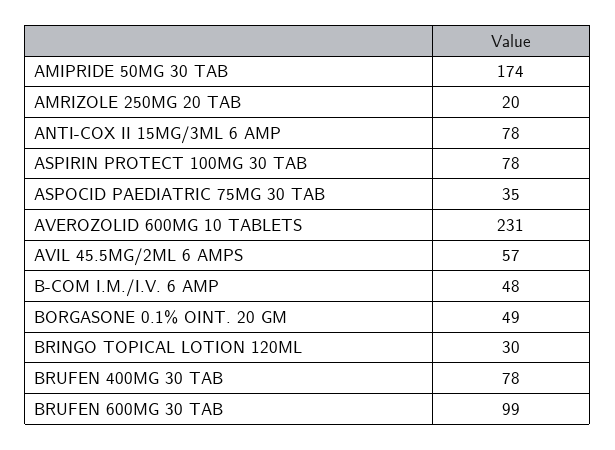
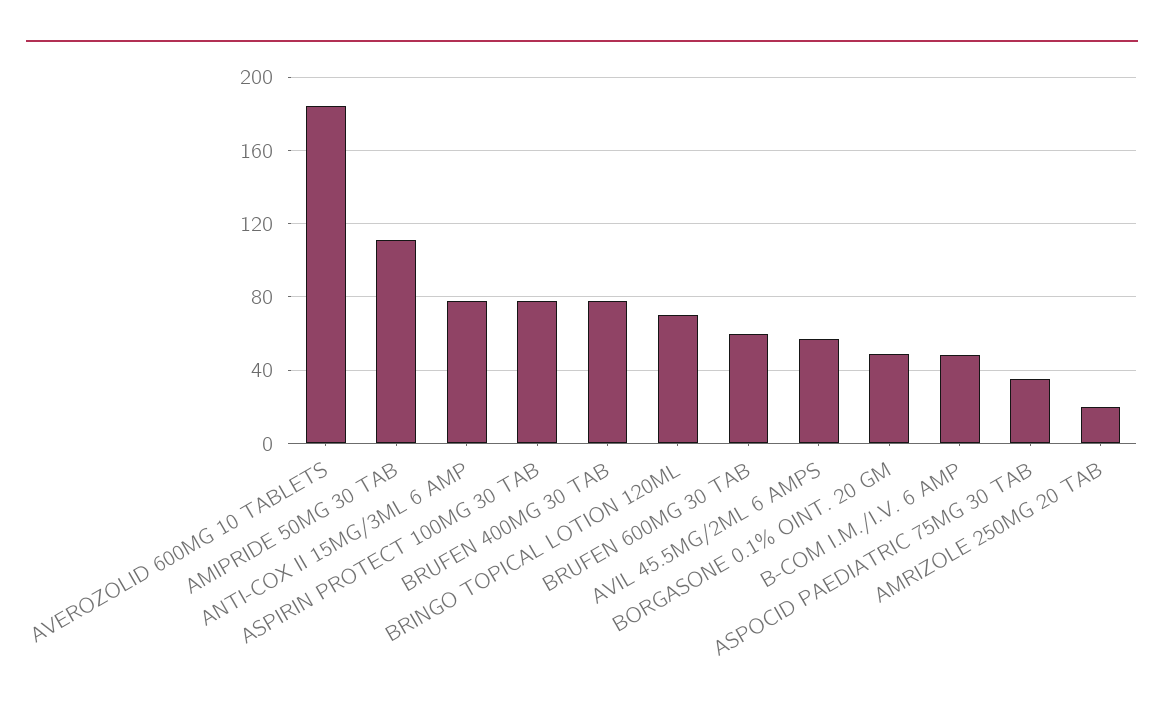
  {
-   "AMIPRIDE 50MG 30 TAB": 174,
+   "AMIPRIDE 50MG 30 TAB": 110,
    "AMRIZOLE 250MG 20 TAB": 20,
    "ANTI-COX II 15MG/3ML 6 AMP": 78,
    "ASPIRIN PROTECT 100MG 30 TAB": 78,
    "ASPOCID PAEDIATRIC 75MG 30 TAB": 35,
-   "AVEROZOLID 600MG 10 TABLETS": 231,
+   "AVEROZOLID 600MG 10 TABLETS": 185,
    "AVIL 45.5MG/2ML 6 AMPS": 57,
    "B-COM I.M./I.V. 6 AMP": 48,
    "BORGASONE 0.1% OINT. 20 GM": 49,
-   "BRINGO TOPICAL LOTION 120ML": 30,
+   "BRINGO TOPICAL LOTION 120ML": 70,
    "BRUFEN 400MG 30 TAB": 78,
-   "BRUFEN 600MG 30 TAB": 99
+   "BRUFEN 600MG 30 TAB": 60
  }

